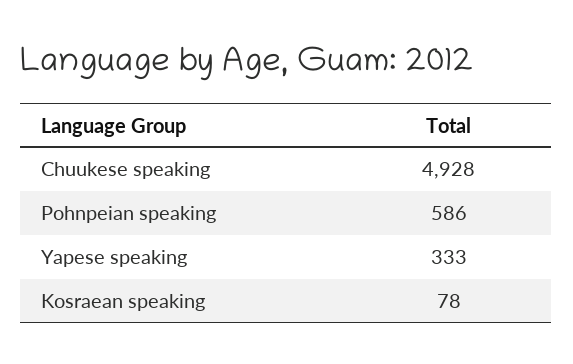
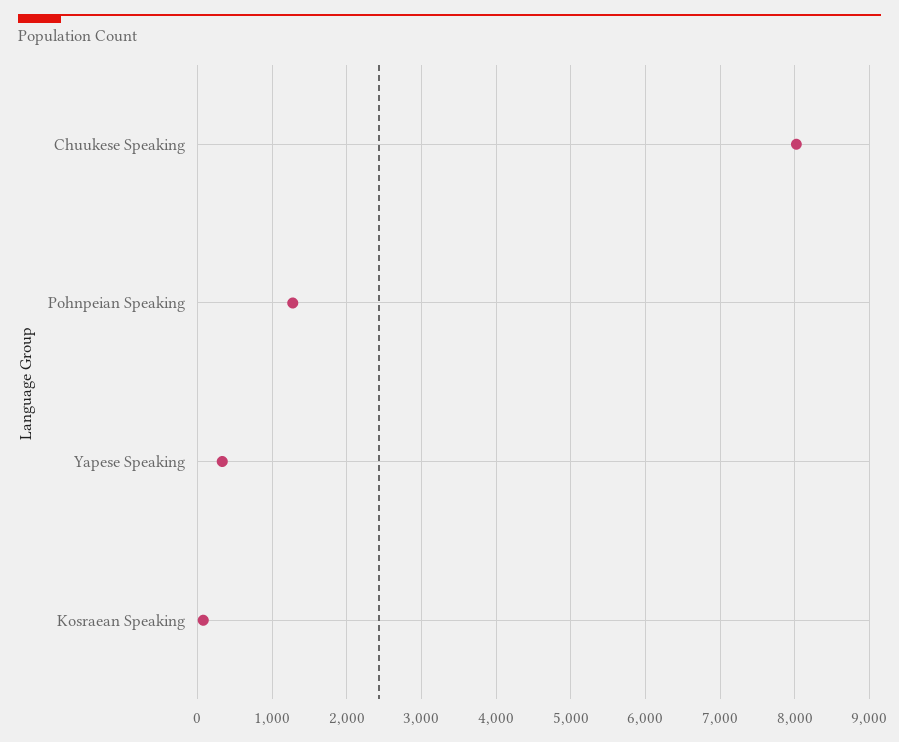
  {
-   "Chuukese speaking": 4928,
+   "Chuukese speaking": 8000,
-   "Pohnpeian speaking": 586,
+   "Pohnpeian speaking": 1300,
    "Yapese speaking": 333,
    "Kosraean speaking": 78
  }

